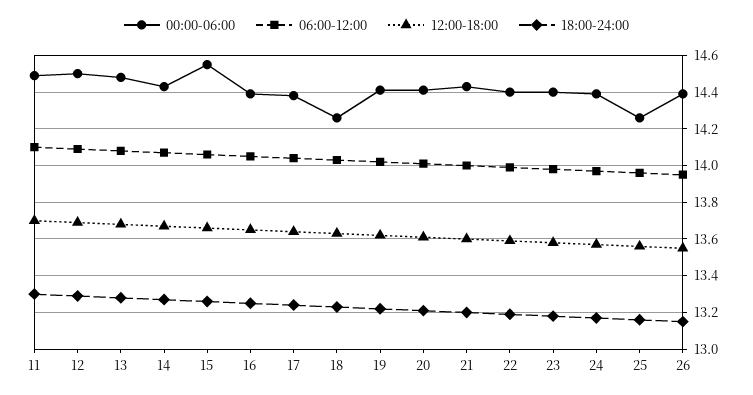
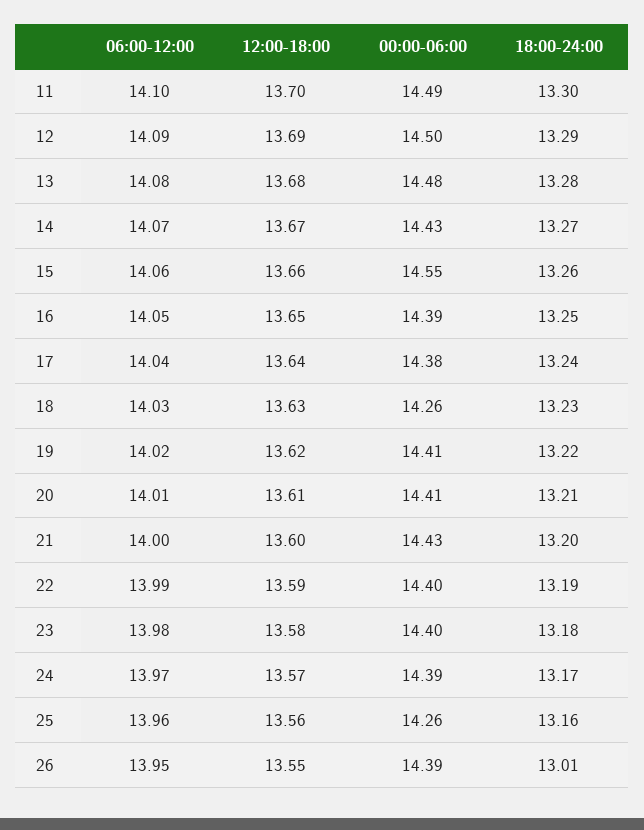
  {
    "00:00-06:00": {
      "11": 14.49,
      "12": 14.5,
      "13": 14.48,
      "14": 14.43,
      "15": 14.55,
      "16": 14.39,
      "17": 14.38,
      "18": 14.26,
      "19": 14.41,
      "20": 14.41,
      "21": 14.43,
      "22": 14.4,
      "23": 14.4,
      "24": 14.39,
      "25": 14.26,
      "26": 14.39
    },
    "06:00-12:00": {
      "11": 14.1,
      "12": 14.09,
      "13": 14.08,
      "14": 14.07,
      "15": 14.06,
      "16": 14.05,
      "17": 14.04,
      "18": 14.03,
      "19": 14.02,
      "20": 14.01,
      "21": 14,
      "22": 13.99,
      "23": 13.98,
      "24": 13.97,
      "25": 13.96,
      "26": 13.95
    },
    "12:00-18:00": {
      "11": 13.7,
      "12": 13.69,
      "13": 13.68,
      "14": 13.67,
      "15": 13.66,
      "16": 13.65,
      "17": 13.64,
      "18": 13.63,
      "19": 13.62,
      "20": 13.61,
      "21": 13.6,
      "22": 13.59,
      "23": 13.58,
      "24": 13.57,
      "25": 13.56,
      "26": 13.55
    },
    "18:00-24:00": {
      "11": 13.3,
      "12": 13.29,
      "13": 13.28,
      "14": 13.27,
      "15": 13.26,
      "16": 13.25,
      "17": 13.24,
      "18": 13.23,
      "19": 13.22,
      "20": 13.21,
      "21": 13.2,
      "22": 13.19,
      "23": 13.18,
      "24": 13.17,
      "25": 13.16,
-     "26": 13.15
+     "26": 13.01
    }
  }

